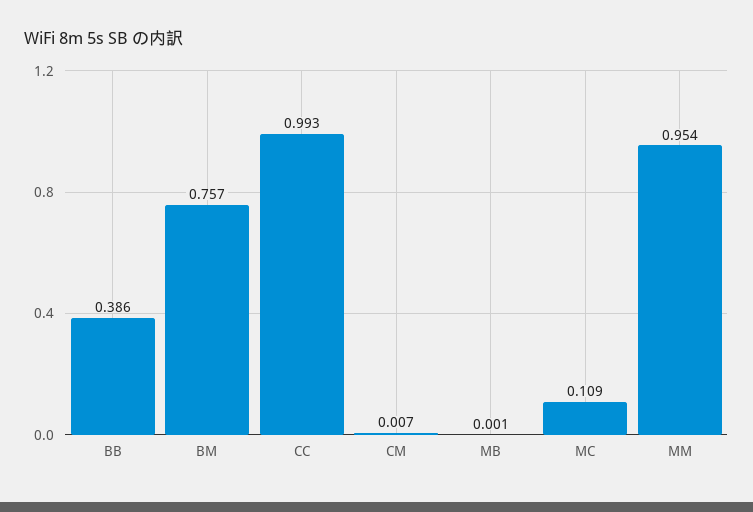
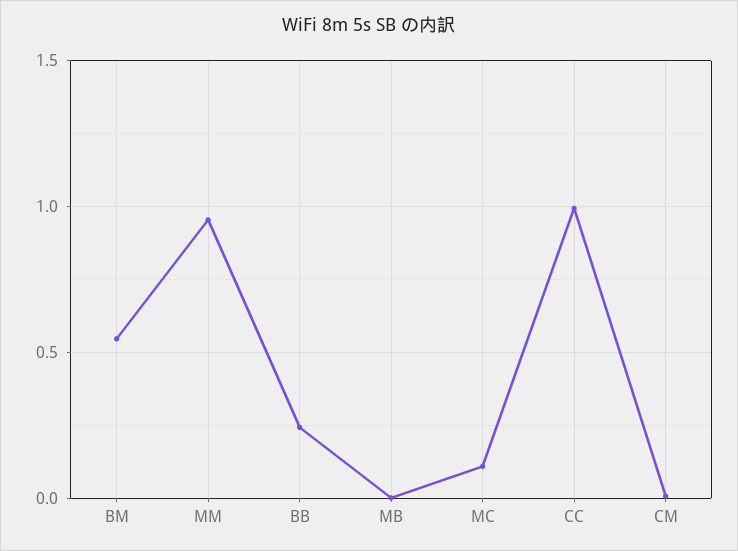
  {
-   "BB": 0.386,
+   "BB": 0.25,
-   "BM": 0.757,
+   "BM": 0.55,
    "CC": 0.993,
    "CM": 0.007,
    "MB": 0.001,
    "MC": 0.109,
    "MM": 0.954
  }

